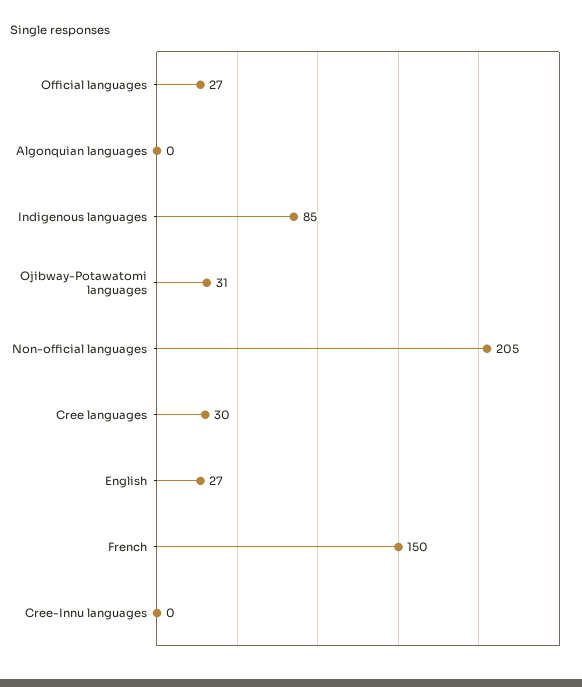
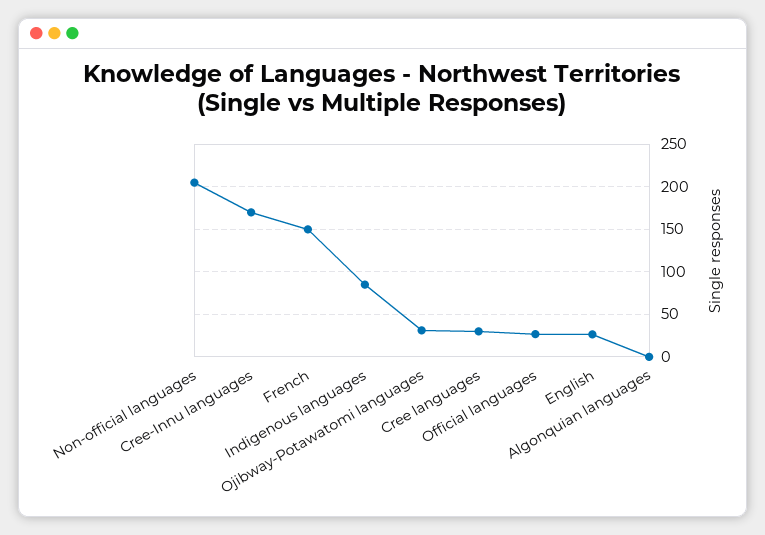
  {
    "Official languages": 27,
    "Algonquian languages": 0,
    "Indigenous languages": 85,
    "Ojibway-Potawatomi languages": 31,
    "Non-official languages": 205,
    "Cree languages": 30,
    "English": 27,
    "French": 150,
-   "Cree-Innu languages": 0
+   "Cree-Innu languages": 170
  }

